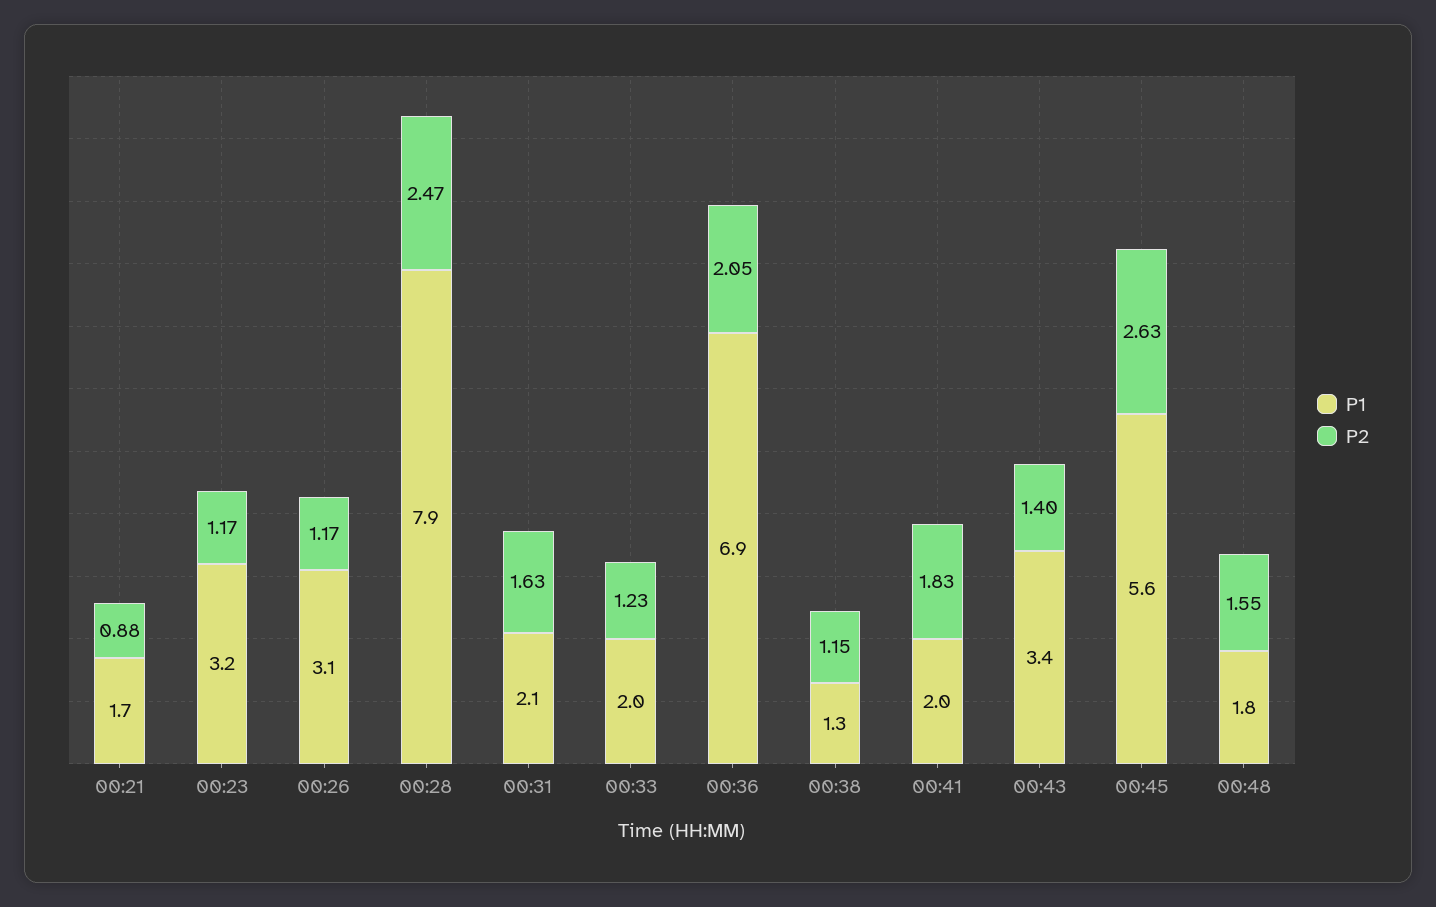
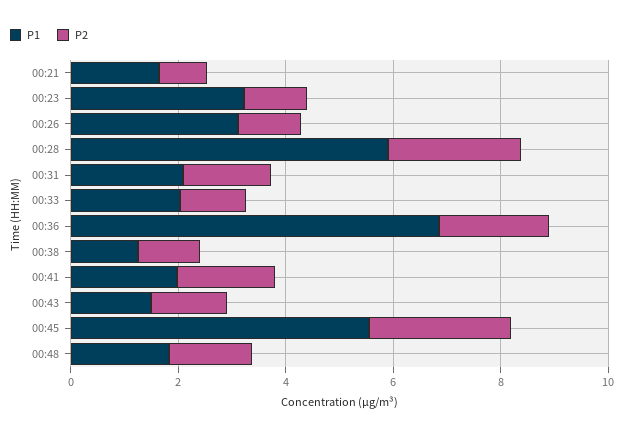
  {
    "P1": {
      "00:21": 1.7,
      "00:23": 3.2,
      "00:26": 3.1,
-     "00:28": 7.9,
+     "00:28": 6,
      "00:31": 2.1,
      "00:33": 2,
      "00:36": 6.9,
      "00:38": 1.3,
      "00:41": 2,
-     "00:43": 3.4,
+     "00:43": 1.5,
      "00:45": 5.6,
      "00:48": 1.8
    },
    "P2": {
      "00:21": 0.88,
      "00:23": 1.17,
      "00:26": 1.17,
      "00:28": 2.47,
      "00:31": 1.63,
      "00:33": 1.23,
      "00:36": 2.05,
      "00:38": 1.15,
      "00:41": 1.83,
      "00:43": 1.4,
      "00:45": 2.63,
      "00:48": 1.55
    }
  }

